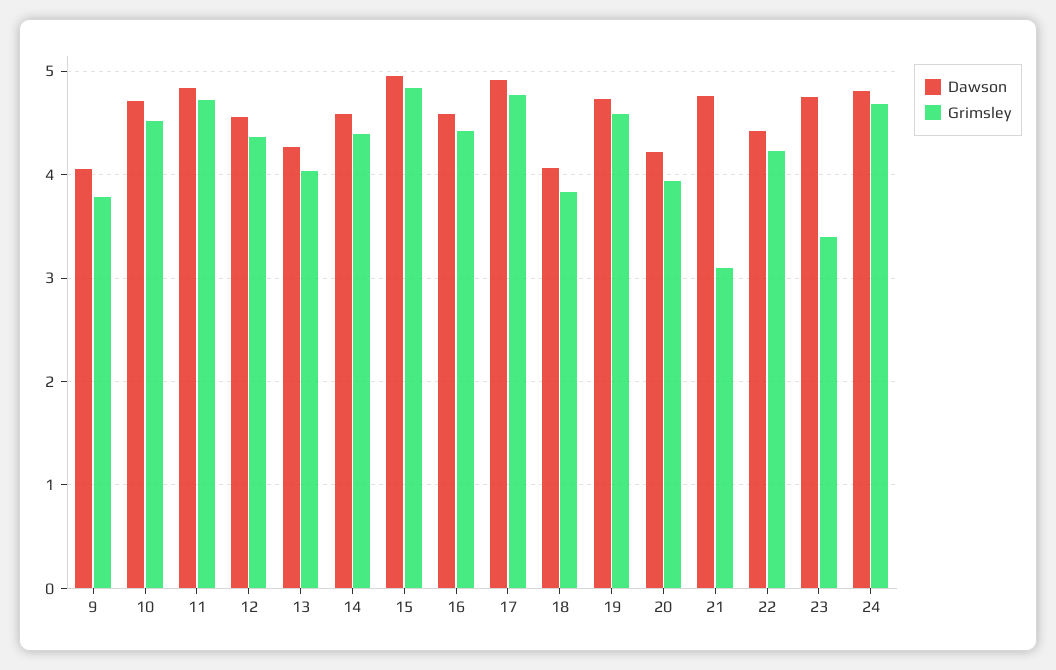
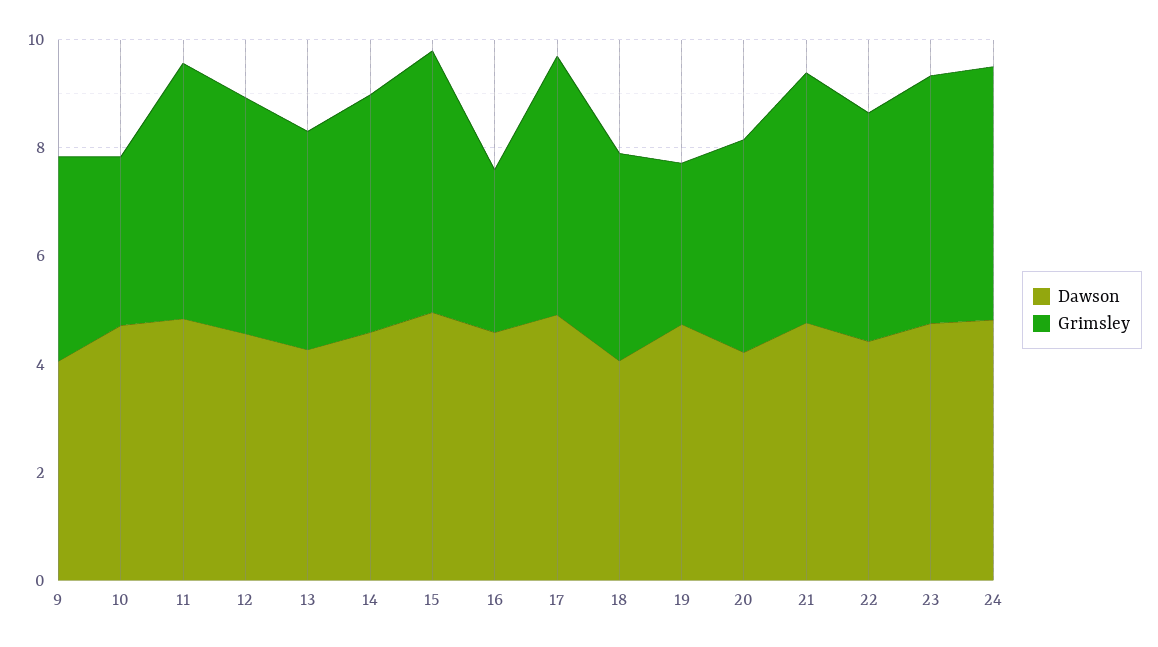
  {
    "Dawson": {
      "9": 4.1,
      "10": 4.7,
      "11": 4.8,
      "12": 4.6,
      "13": 4.3,
      "14": 4.6,
      "15": 5,
      "16": 4.6,
      "17": 4.9,
      "18": 4.1,
      "19": 4.7,
      "20": 4.2,
      "21": 4.8,
      "22": 4.4,
      "23": 4.7,
      "24": 4.8
    },
    "Grimsley": {
      "9": 3.8,
-     "10": 4.5,
+     "10": 3,
      "11": 4.7,
      "12": 4.4,
      "13": 4,
      "14": 4.4,
      "15": 4.8,
-     "16": 4.4,
+     "16": 3,
      "17": 4.8,
      "18": 3.8,
-     "19": 4.6,
+     "19": 3,
      "20": 3.9,
-     "21": 3.1,
+     "21": 4.5,
      "22": 4.2,
-     "23": 3.4,
+     "23": 4.5,
      "24": 4.7
    }
  }

